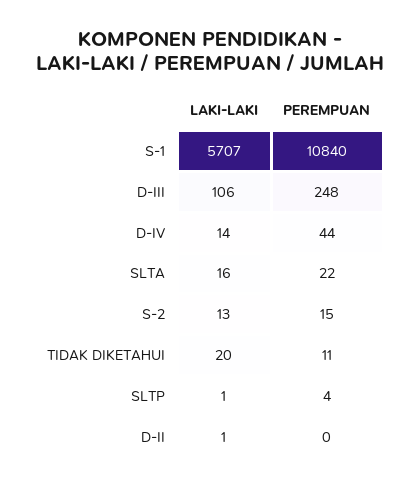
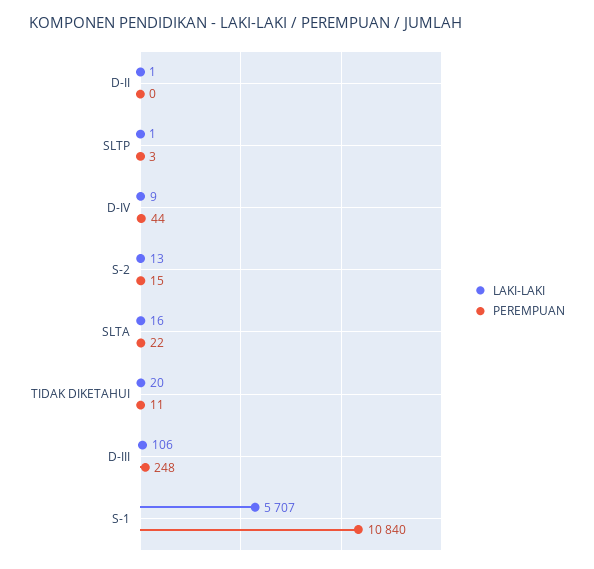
  {
    "LAKI-LAKI": {
      "S-1": 5707,
      "D-III": 106,
-     "D-IV": 14,
+     "D-IV": 9,
      "SLTA": 16,
      "S-2": 13,
      "TIDAK DIKETAHUI": 20,
      "SLTP": 1,
      "D-II": 1
    },
    "PEREMPUAN": {
      "S-1": 10840,
      "D-III": 248,
      "D-IV": 44,
      "SLTA": 22,
      "S-2": 15,
      "TIDAK DIKETAHUI": 11,
-     "SLTP": 4,
+     "SLTP": 3,
      "D-II": 0
    }
  }

